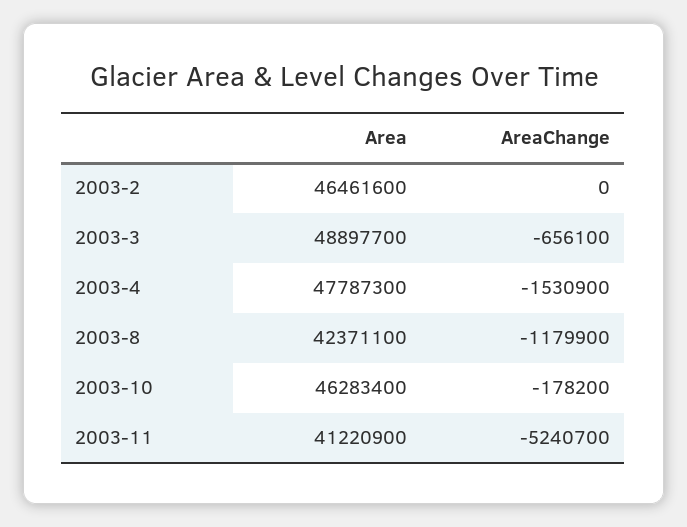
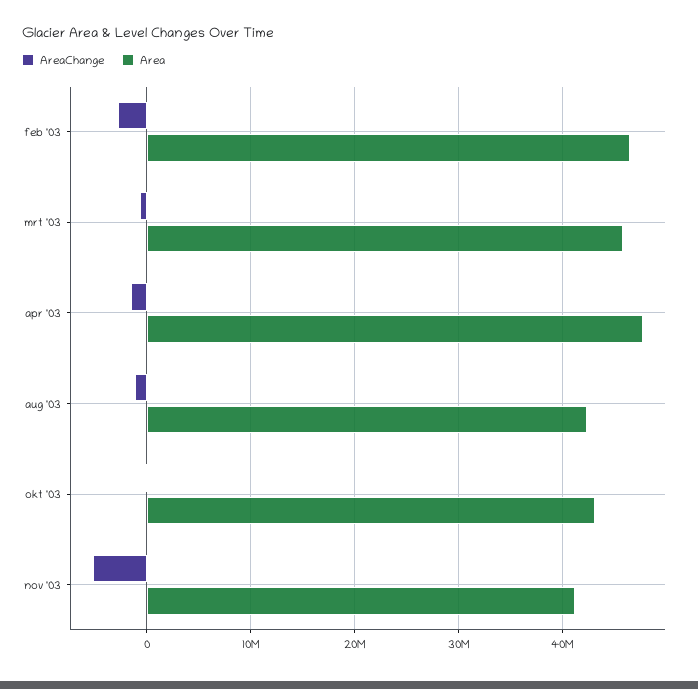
  {
    "Area": {
      "2003-2": 46461600,
-     "2003-3": 48897700,
+     "2003-3": 46000000,
      "2003-4": 47787300,
      "2003-8": 42371100,
-     "2003-10": 46283400,
+     "2003-10": 43000000,
      "2003-11": 41220900
    },
    "AreaChange": {
-     "2003-2": 0,
+     "2003-2": -3000000,
      "2003-3": -656100,
      "2003-4": -1530900,
      "2003-8": -1179900,
      "2003-10": -178200,
      "2003-11": -5240700
    }
  }

